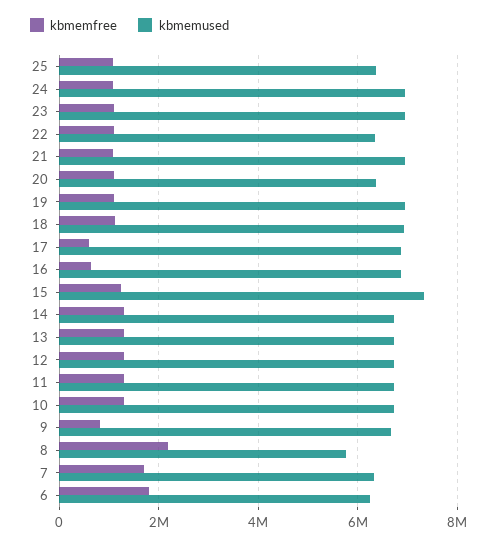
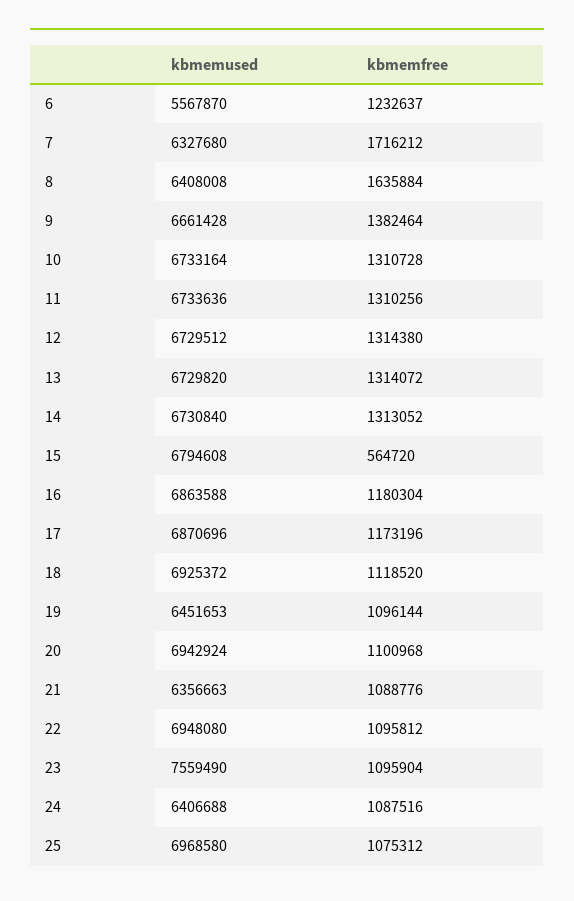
  {
    "kbmemfree": {
      "25": 1075312,
      "24": 1087516,
      "23": 1095904,
      "22": 1095812,
      "21": 1088776,
      "20": 1100968,
      "19": 1096144,
      "18": 1118520,
-     "17": 600000,
+     "17": 1173196,
-     "16": 600000,
+     "16": 1180304,
-     "15": 1200000,
+     "15": 564720,
      "14": 1313052,
      "13": 1314072,
      "12": 1314380,
      "11": 1310256,
      "10": 1310728,
-     "9": 800000,
+     "9": 1382464,
-     "8": 2200000,
+     "8": 1635884,
      "7": 1716212,
-     "6": 1800000
+     "6": 1232637
    },
    "kbmemused": {
-     "25": 6400000,
+     "25": 6968580,
-     "24": 7000000,
+     "24": 6406688,
-     "23": 7000000,
+     "23": 7559490,
-     "22": 6400000,
+     "22": 6948080,
-     "21": 7000000,
+     "21": 6356663,
-     "20": 6400000,
+     "20": 6942924,
-     "19": 7000000,
+     "19": 6451653,
      "18": 6925372,
      "17": 6870696,
      "16": 6863588,
-     "15": 7400000,
+     "15": 6794608,
      "14": 6730840,
      "13": 6729820,
      "12": 6729512,
      "11": 6733636,
      "10": 6733164,
      "9": 6661428,
-     "8": 5800000,
+     "8": 6408008,
      "7": 6327680,
-     "6": 6200000
+     "6": 5567870
    }
  }

